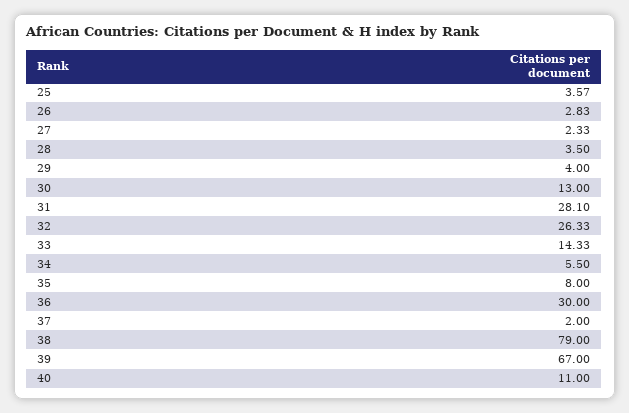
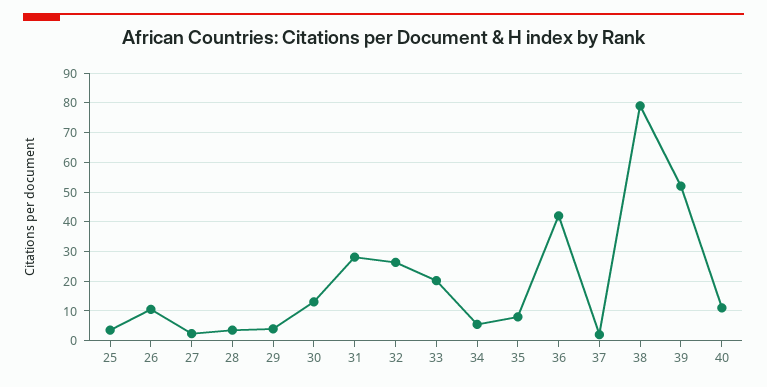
  {
    "25": 3.57,
-   "26": 2.83,
+   "26": 10,
    "27": 2.33,
    "28": 3.5,
    "29": 4,
    "30": 13,
    "31": 28.1,
    "32": 26.33,
-   "33": 14.33,
+   "33": 20,
    "34": 5.5,
    "35": 8,
-   "36": 30,
+   "36": 42.5,
    "37": 2,
    "38": 79,
-   "39": 67,
+   "39": 52.5,
    "40": 11
  }

